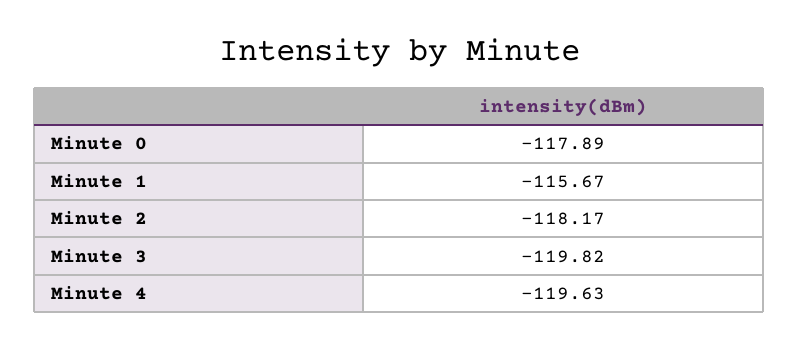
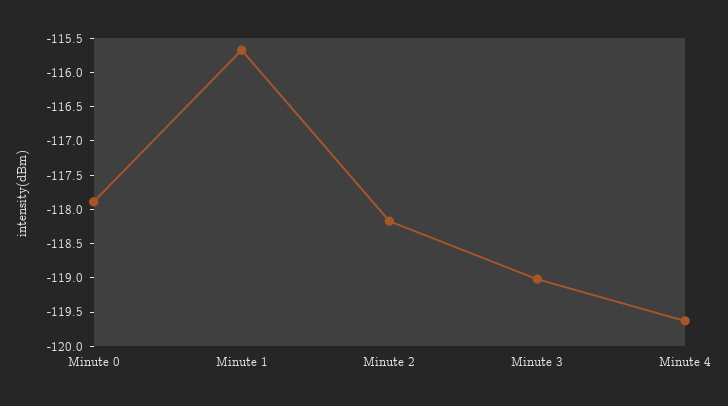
  {
    "Minute 0": -117.89,
    "Minute 1": -115.67,
    "Minute 2": -118.17,
-   "Minute 3": -119.82,
+   "Minute 3": -119,
    "Minute 4": -119.63
  }

